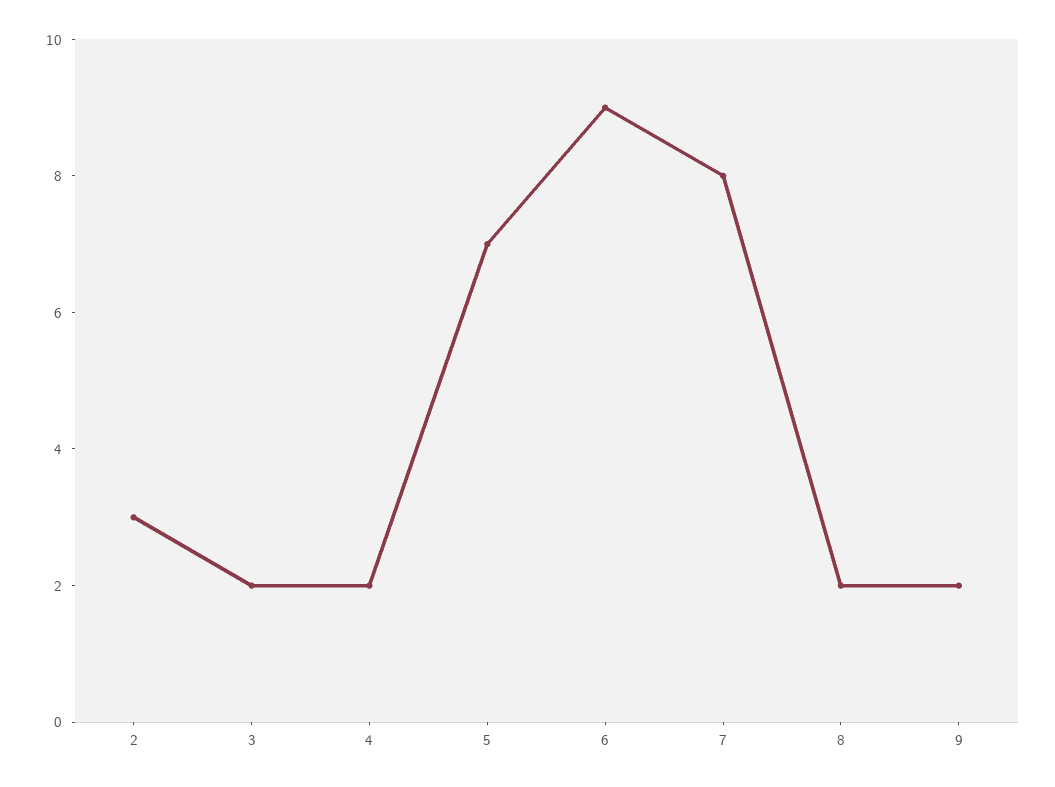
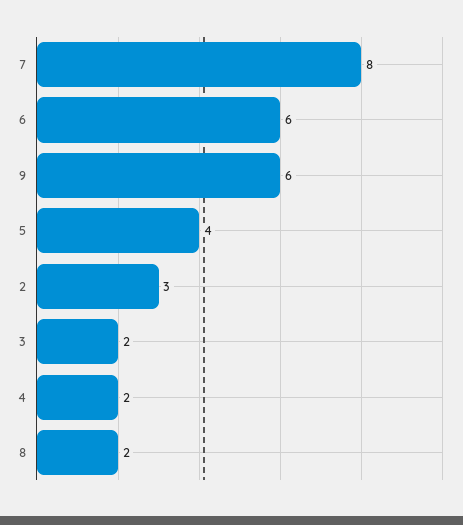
  {
    "2": 3,
    "3": 2,
    "4": 2,
-   "5": 7,
+   "5": 4,
-   "6": 9,
+   "6": 6,
    "7": 8,
    "8": 2,
-   "9": 2
+   "9": 6
  }

